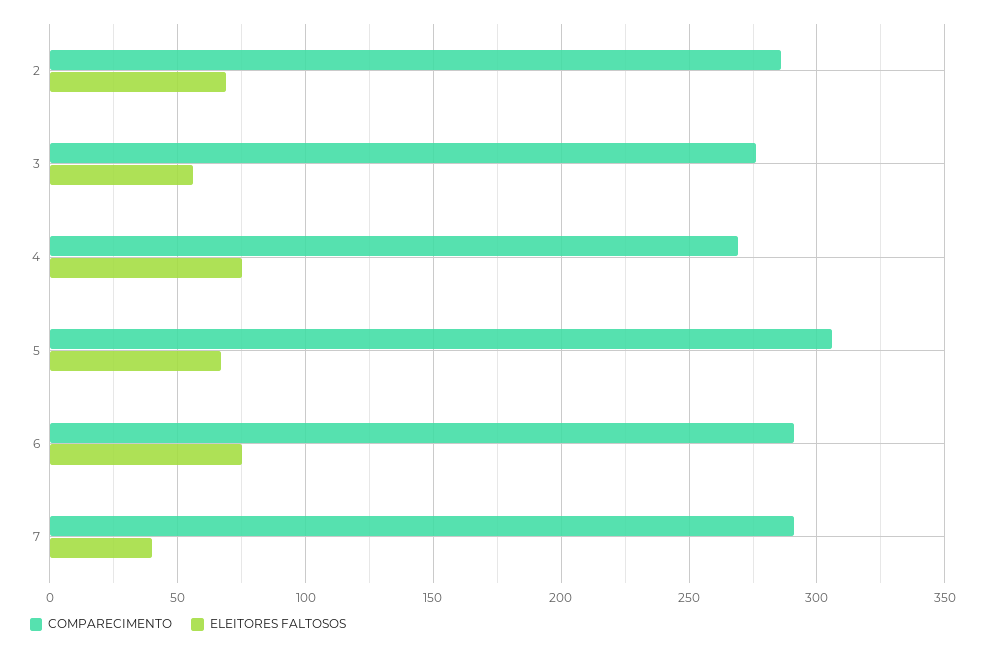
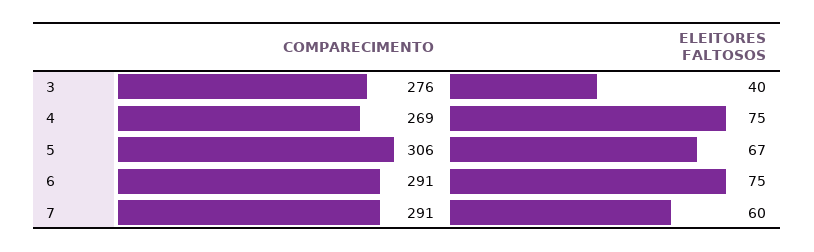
  {
    "COMPARECIMENTO": {
-     "2": 285,
      "3": 276,
      "4": 269,
      "5": 306,
      "6": 291,
      "7": 291
    },
    "ELEITORES FALTOSOS": {
-     "2": 70,
-     "3": 55,
+     "3": 40,
      "4": 75,
      "5": 67,
      "6": 75,
-     "7": 40
+     "7": 60
    }
  }

